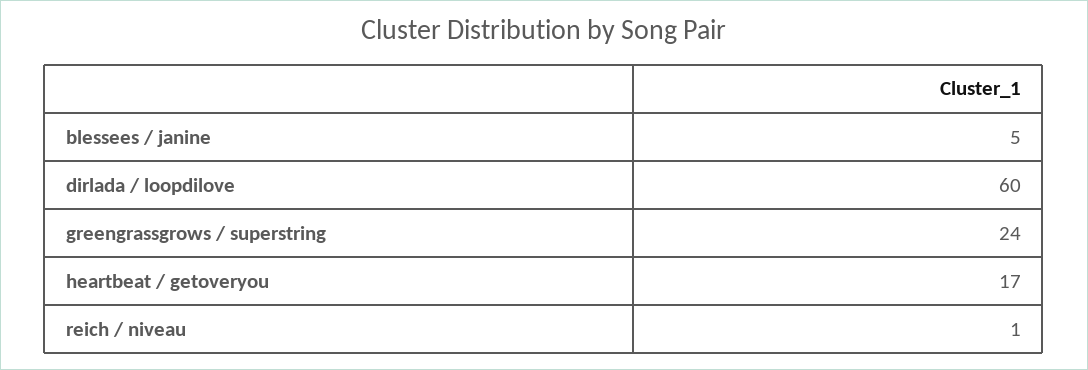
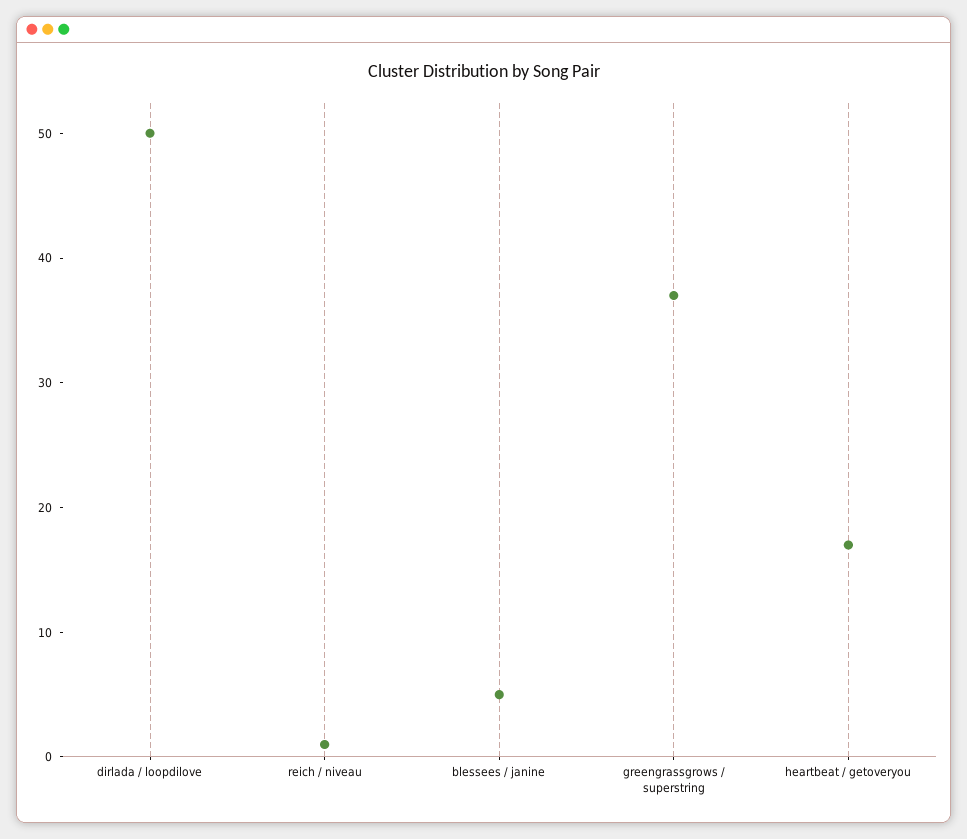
  {
    "blessees / janine": 5,
-   "dirlada / loopdilove": 60,
+   "dirlada / loopdilove": 50,
-   "greengrassgrows / superstring": 24,
+   "greengrassgrows / superstring": 37,
    "heartbeat / getoveryou": 17,
    "reich / niveau": 1
  }

